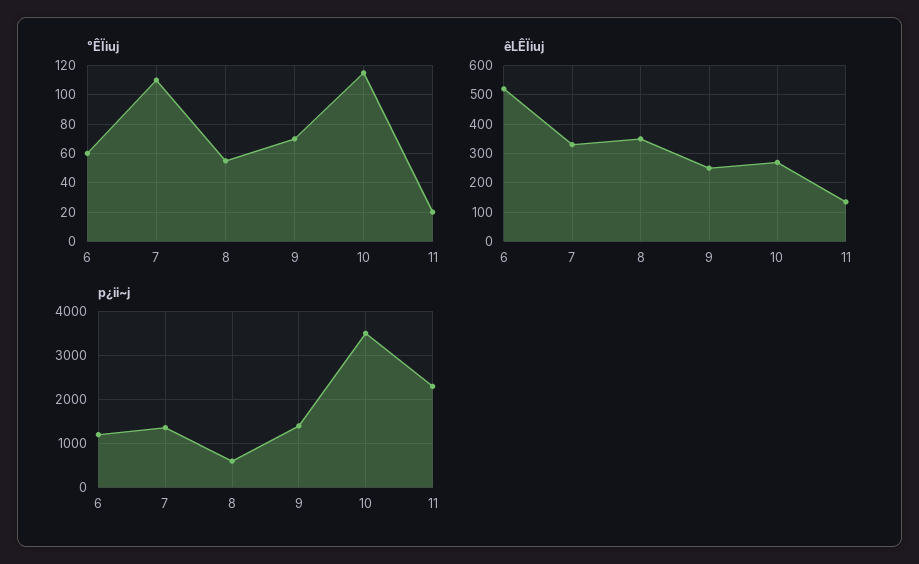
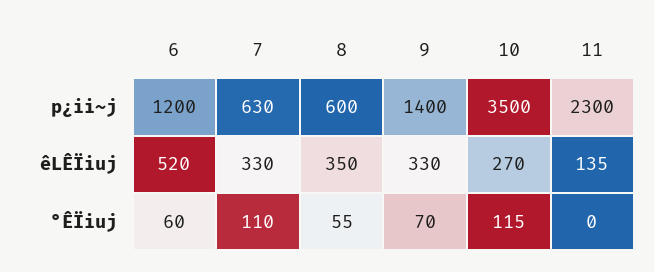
  {
    "°ÊÏiuj": {
      "6": 60,
      "7": 110,
      "8": 55,
      "9": 70,
      "10": 115,
-     "11": 20
+     "11": 0
    },
    "êLÊÏiuj": {
      "6": 520,
      "7": 330,
      "8": 350,
-     "9": 250,
+     "9": 330,
      "10": 270,
      "11": 135
    },
    "p¿ii~j": {
      "6": 1200,
-     "7": 1400,
+     "7": 630,
      "8": 600,
      "9": 1400,
      "10": 3500,
      "11": 2300
    }
  }

